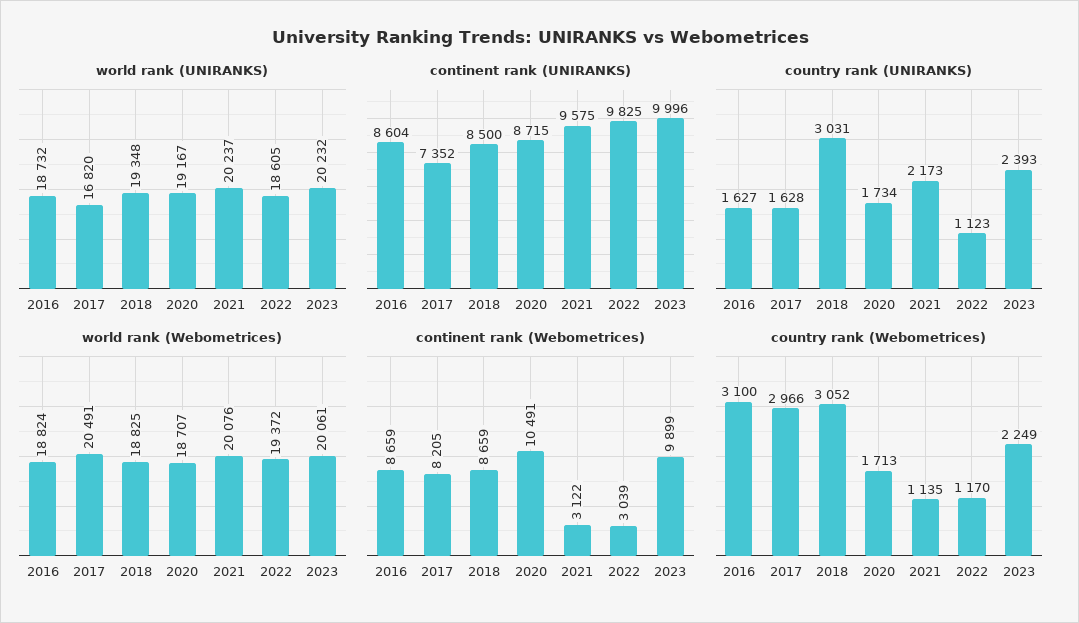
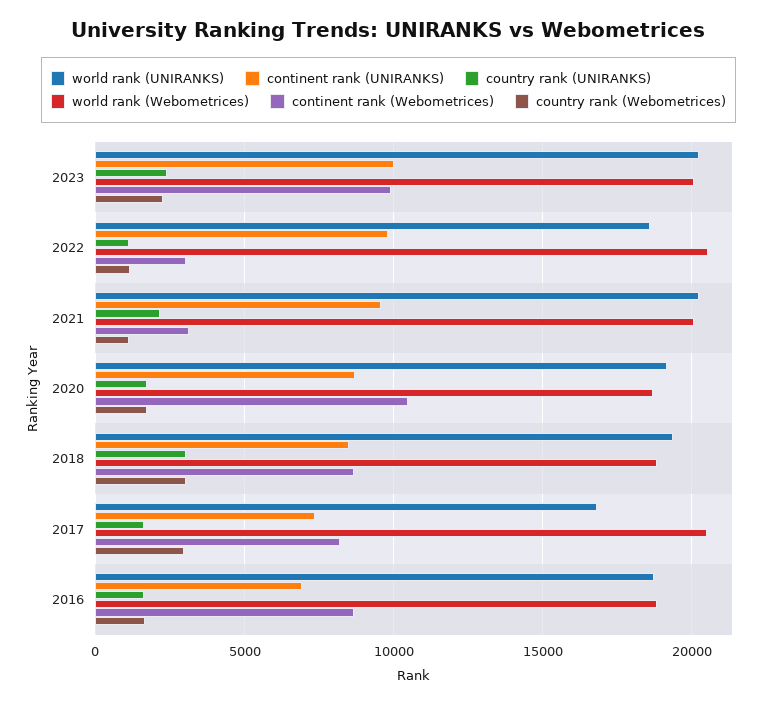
  {
    "world rank (UNIRANKS)": {
      "2016": 18732,
      "2017": 16820,
      "2018": 19348,
      "2020": 19167,
      "2021": 20237,
      "2022": 18605,
      "2023": 20232
    },
    "continent rank (UNIRANKS)": {
-     "2016": 8604,
+     "2016": 7000,
      "2017": 7352,
      "2018": 8500,
      "2020": 8715,
      "2021": 9575,
      "2022": 9825,
      "2023": 9996
    },
    "country rank (UNIRANKS)": {
      "2016": 1627,
      "2017": 1628,
      "2018": 3031,
      "2020": 1734,
      "2021": 2173,
      "2022": 1123,
      "2023": 2393
    },
    "world rank (Webometrices)": {
      "2016": 18824,
      "2017": 20491,
      "2018": 18825,
      "2020": 18707,
      "2021": 20076,
-     "2022": 19372,
+     "2022": 20500,
      "2023": 20061
    },
    "continent rank (Webometrices)": {
      "2016": 8659,
      "2017": 8205,
      "2018": 8659,
      "2020": 10491,
      "2021": 3122,
      "2022": 3039,
      "2023": 9899
    },
    "country rank (Webometrices)": {
-     "2016": 3100,
+     "2016": 1500,
      "2017": 2966,
      "2018": 3052,
      "2020": 1713,
      "2021": 1135,
      "2022": 1170,
      "2023": 2249
    }
  }

